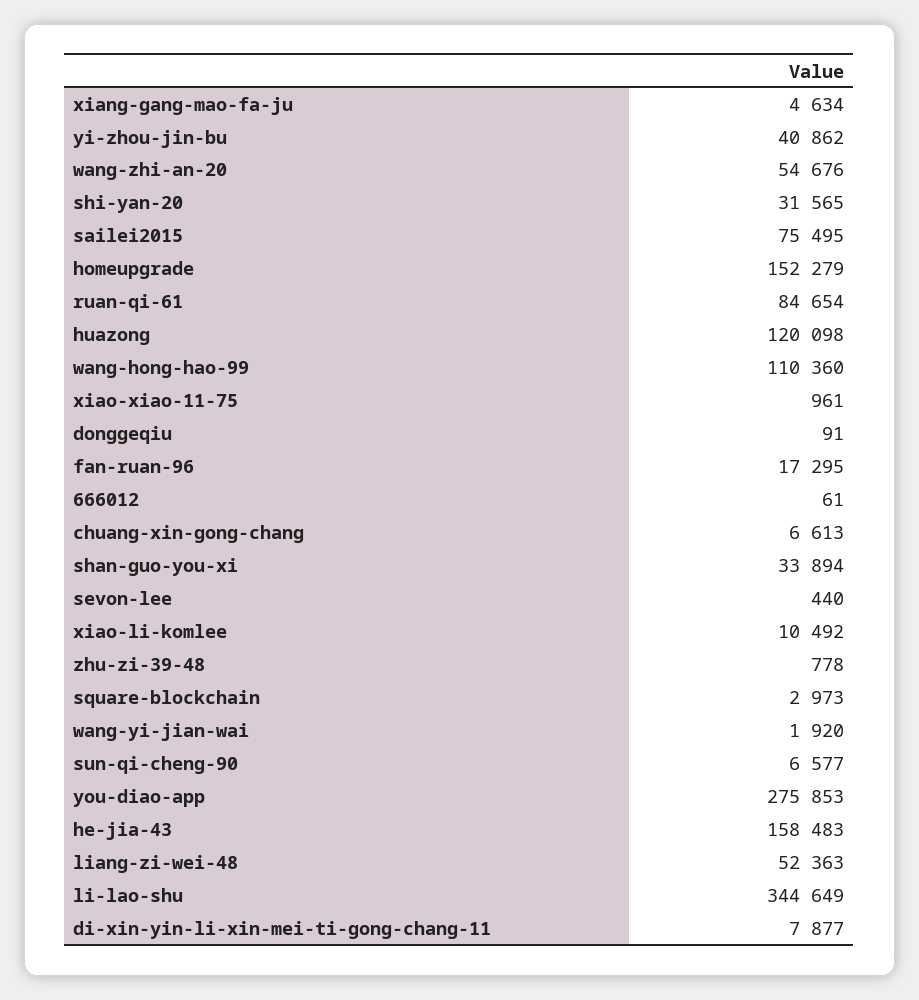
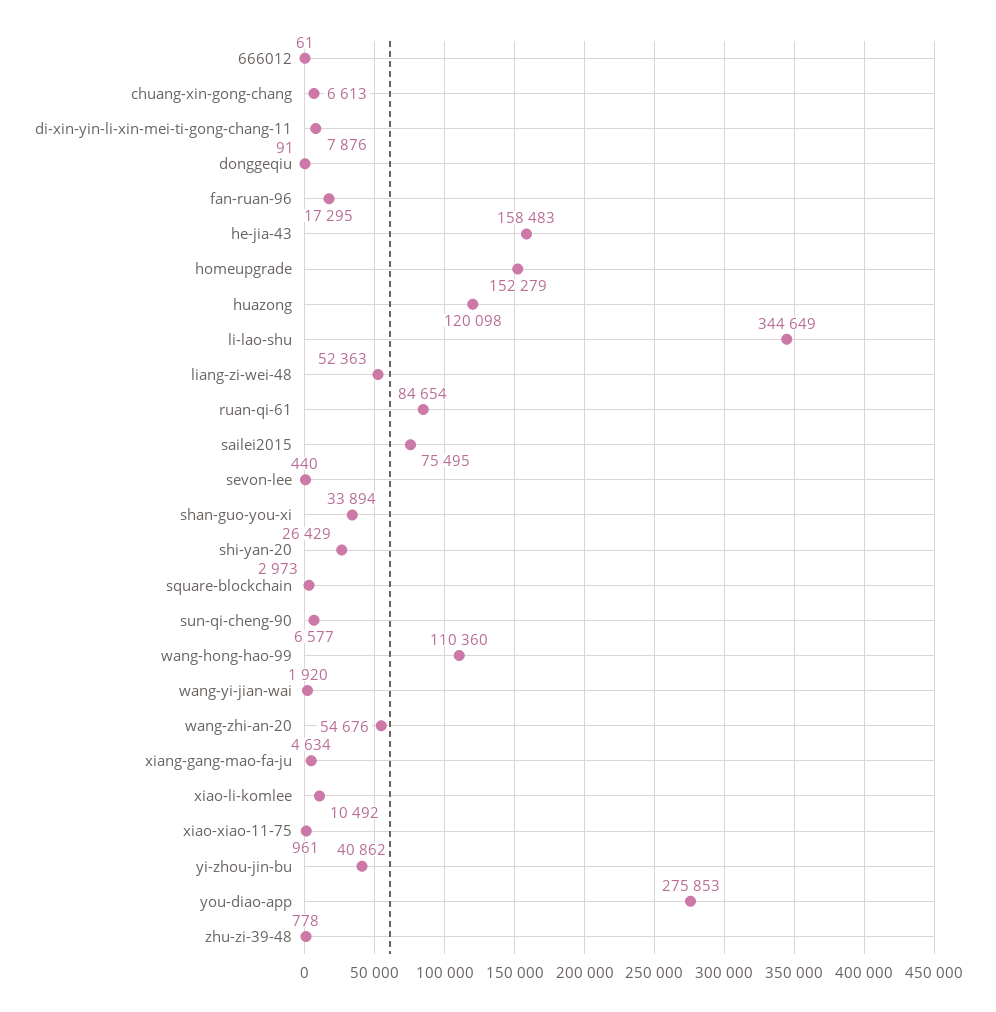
  {
    "xiang-gang-mao-fa-ju": 4634,
    "yi-zhou-jin-bu": 40862,
    "wang-zhi-an-20": 54676,
-   "shi-yan-20": 31565,
+   "shi-yan-20": 26429,
    "sailei2015": 75495,
    "homeupgrade": 152279,
    "ruan-qi-61": 84654,
    "huazong": 120098,
    "wang-hong-hao-99": 110360,
    "xiao-xiao-11-75": 961,
    "donggeqiu": 91,
    "fan-ruan-96": 17295,
    "666012": 61,
    "chuang-xin-gong-chang": 6613,
    "shan-guo-you-xi": 33894,
    "sevon-lee": 440,
    "xiao-li-komlee": 10492,
    "zhu-zi-39-48": 778,
    "square-blockchain": 2973,
    "wang-yi-jian-wai": 1920,
    "sun-qi-cheng-90": 6577,
    "you-diao-app": 275853,
    "he-jia-43": 158483,
    "liang-zi-wei-48": 52363,
    "li-lao-shu": 344649,
-   "di-xin-yin-li-xin-mei-ti-gong-chang-11": 7877
+   "di-xin-yin-li-xin-mei-ti-gong-chang-11": 7876
  }

